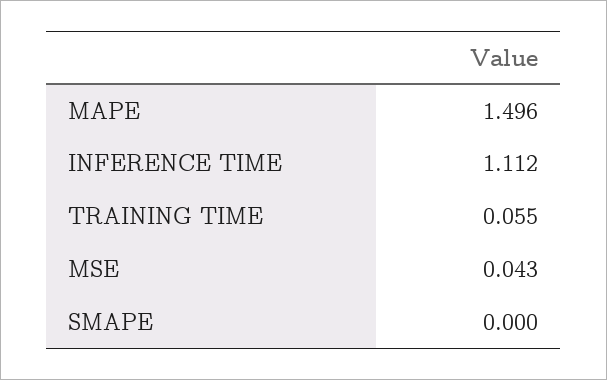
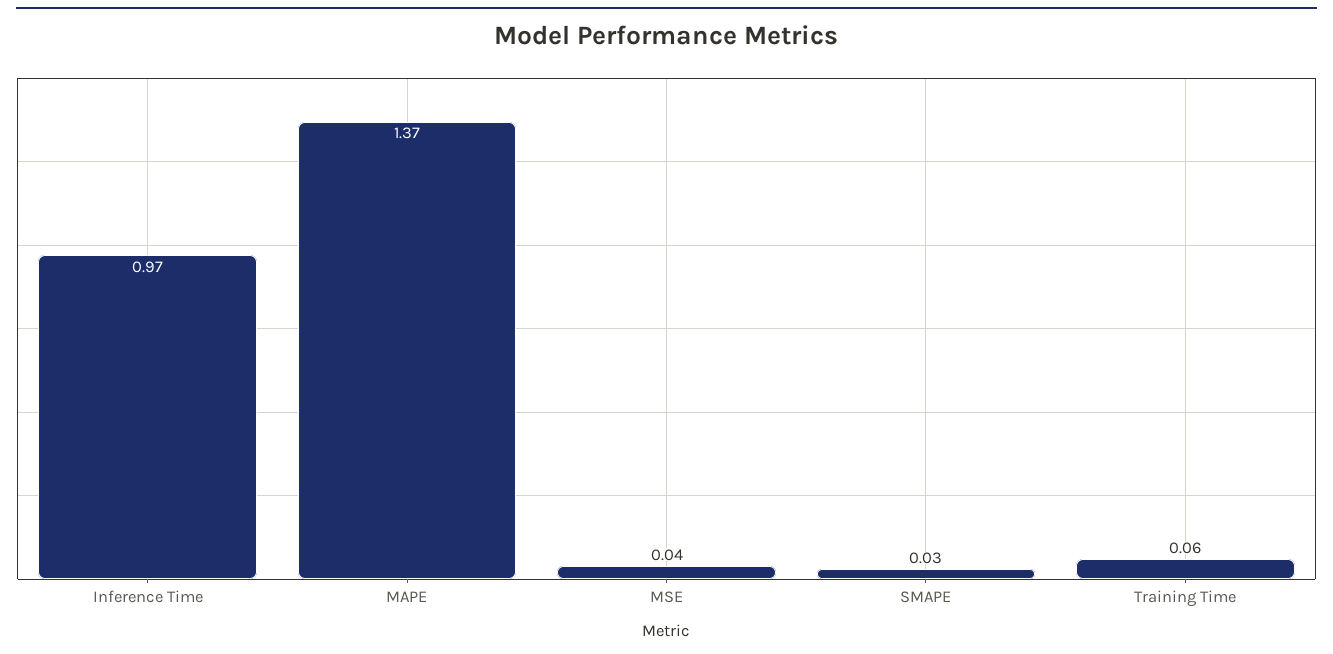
  {
-   "MAPE": 1.496,
+   "MAPE": 1.37,
-   "INFERENCE TIME": 1.112,
+   "INFERENCE TIME": 0.97,
    "TRAINING TIME": 0.055,
    "MSE": 0.043,
-   "SMAPE": 0
+   "SMAPE": 0.03
  }

